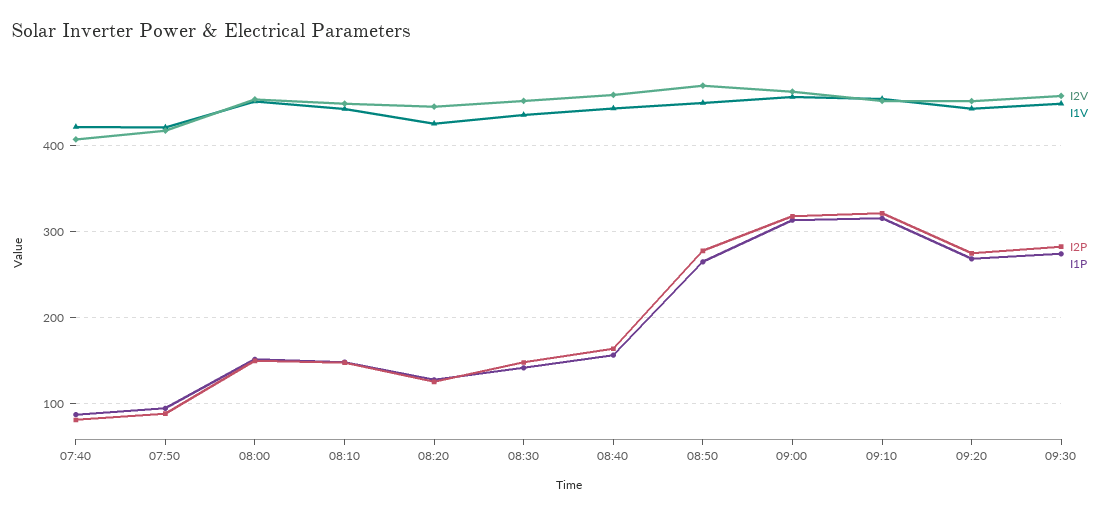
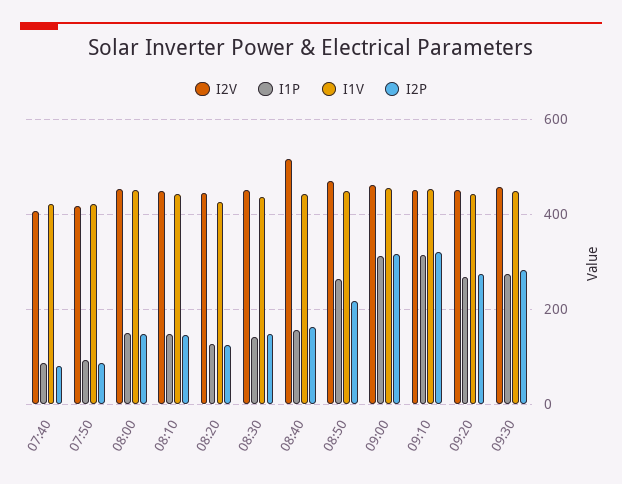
  {
    "I2V": {
      "07:40": 410,
      "07:50": 420,
      "08:00": 450,
      "08:10": 450,
      "08:20": 450,
      "08:30": 450,
-     "08:40": 460,
+     "08:40": 520,
      "08:50": 470,
      "09:00": 460,
      "09:10": 450,
      "09:20": 450,
      "09:30": 460
    },
    "I1V": {
      "07:40": 420,
      "07:50": 420,
      "08:00": 450,
      "08:10": 440,
      "08:20": 430,
      "08:30": 440,
      "08:40": 440,
      "08:50": 450,
      "09:00": 460,
      "09:10": 450,
      "09:20": 440,
      "09:30": 450
    },
    "I2P": {
      "07:40": 80,
      "07:50": 90,
      "08:00": 150,
      "08:10": 150,
      "08:20": 120,
      "08:30": 150,
      "08:40": 160,
-     "08:50": 280,
+     "08:50": 220,
      "09:00": 320,
      "09:10": 320,
      "09:20": 270,
      "09:30": 280
    },
    "I1P": {
      "07:40": 90,
      "07:50": 90,
      "08:00": 150,
      "08:10": 150,
      "08:20": 130,
      "08:30": 140,
      "08:40": 160,
      "08:50": 260,
      "09:00": 310,
      "09:10": 320,
      "09:20": 270,
      "09:30": 270
    }
  }

